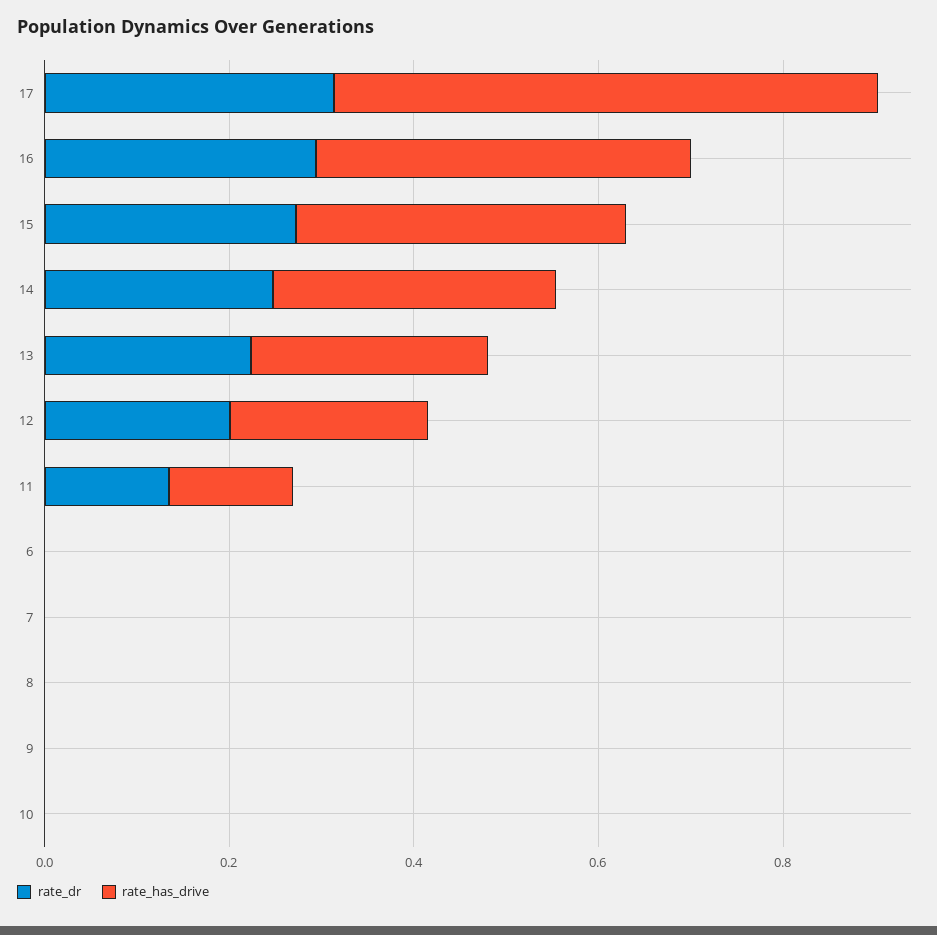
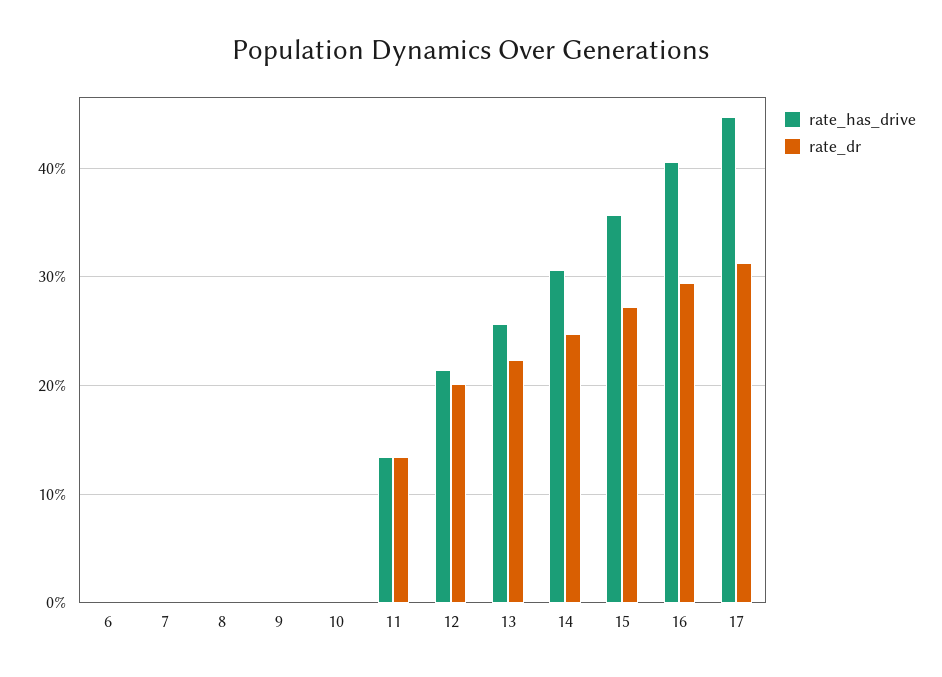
  {
    "rate_dr": {
      "17": 0.31,
      "16": 0.29,
      "15": 0.27,
      "14": 0.25,
      "13": 0.22,
      "12": 0.2,
      "11": 0.13,
      "6": 0,
      "7": 0,
      "8": 0,
      "9": 0,
      "10": 0
    },
    "rate_has_drive": {
-     "17": 0.6,
+     "17": 0.45,
      "16": 0.41,
      "15": 0.36,
      "14": 0.31,
      "13": 0.26,
      "12": 0.21,
      "11": 0.13,
      "6": 0,
      "7": 0,
      "8": 0,
      "9": 0,
      "10": 0
    }
  }

